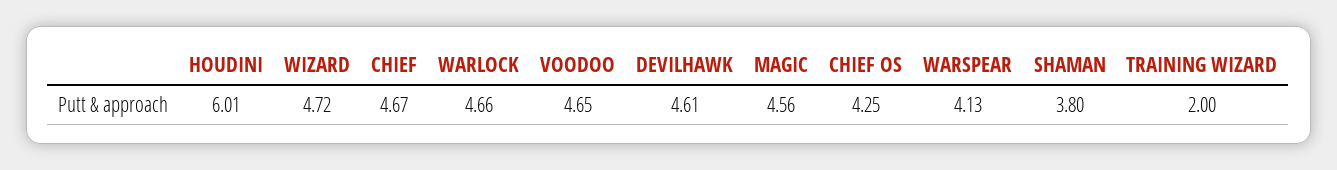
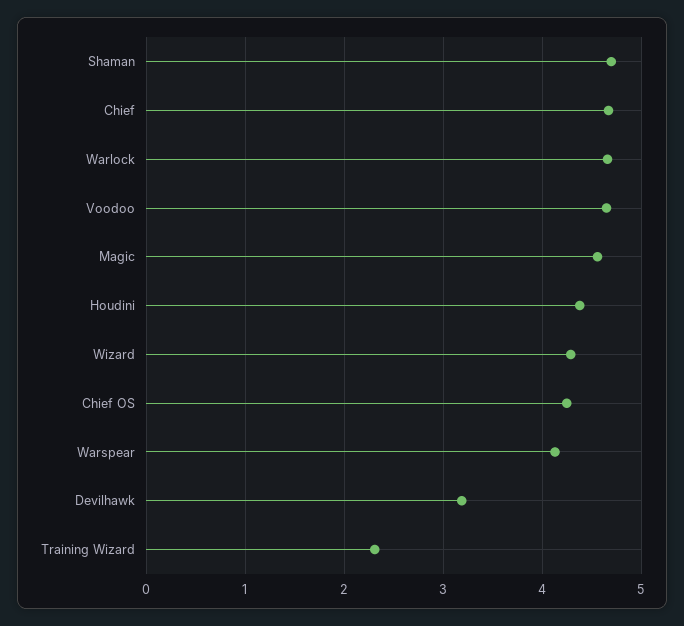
  {
-   "HOUDINI": 6.01,
+   "HOUDINI": 4.4,
-   "WIZARD": 4.72,
+   "WIZARD": 4.3,
    "CHIEF": 4.67,
    "WARLOCK": 4.66,
    "VOODOO": 4.65,
-   "DEVILHAWK": 4.61,
+   "DEVILHAWK": 3.2,
    "MAGIC": 4.56,
    "CHIEF OS": 4.25,
    "WARSPEAR": 4.13,
-   "SHAMAN": 3.8,
+   "SHAMAN": 4.7,
-   "TRAINING WIZARD": 2
+   "TRAINING WIZARD": 2.3
  }

